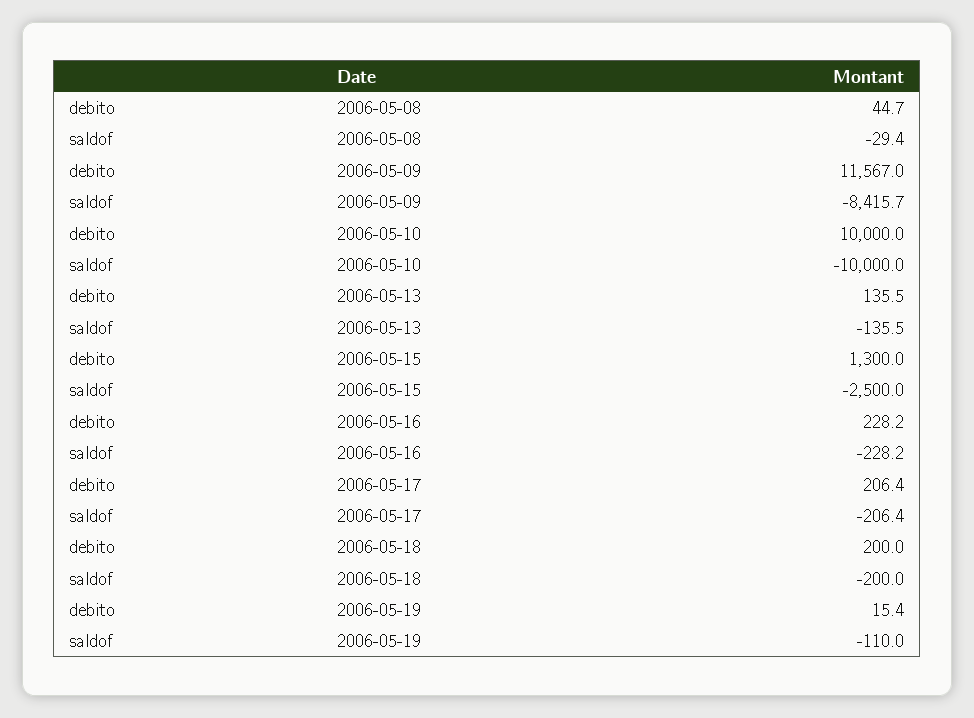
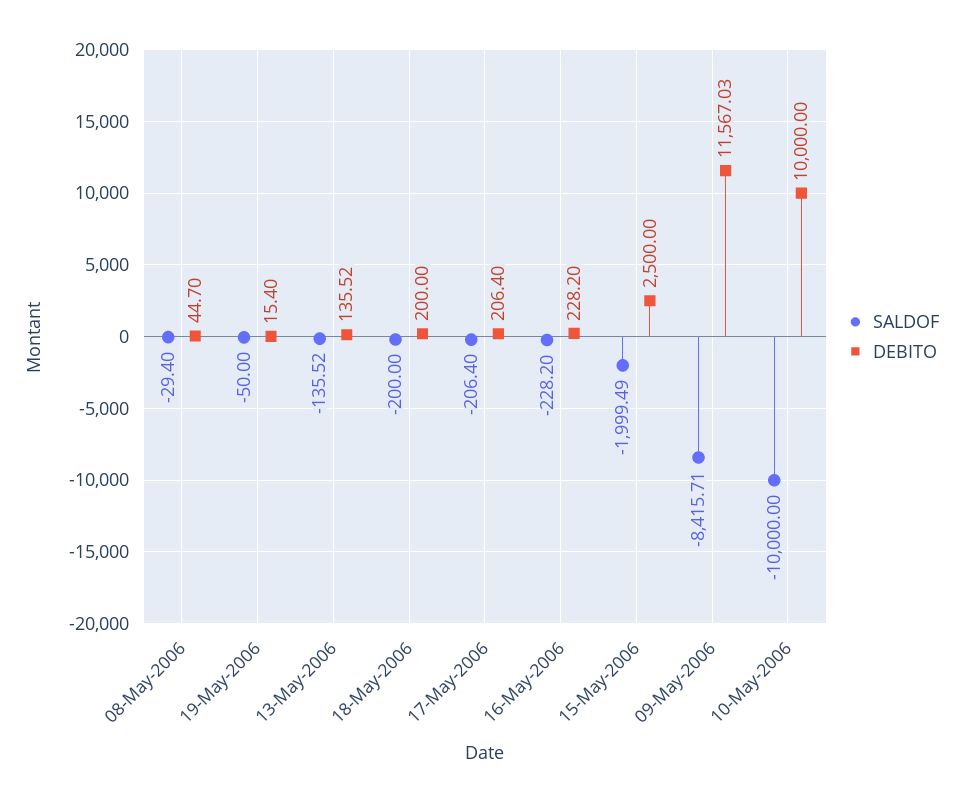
  {
    "debito": {
      "2006-05-08": 44.7,
      "2006-05-09": 11567.03,
      "2006-05-10": 10000,
      "2006-05-13": 135.52,
-     "2006-05-15": 1300,
+     "2006-05-15": 2500,
      "2006-05-16": 228.2,
      "2006-05-17": 206.4,
      "2006-05-18": 200,
      "2006-05-19": 15.4
    },
    "saldof": {
      "2006-05-08": -29.4,
      "2006-05-09": -8415.71,
      "2006-05-10": -10000,
      "2006-05-13": -135.52,
-     "2006-05-15": -2500,
+     "2006-05-15": -1999.49,
      "2006-05-16": -228.2,
      "2006-05-17": -206.4,
      "2006-05-18": -200,
-     "2006-05-19": -110
+     "2006-05-19": -50
    }
  }

